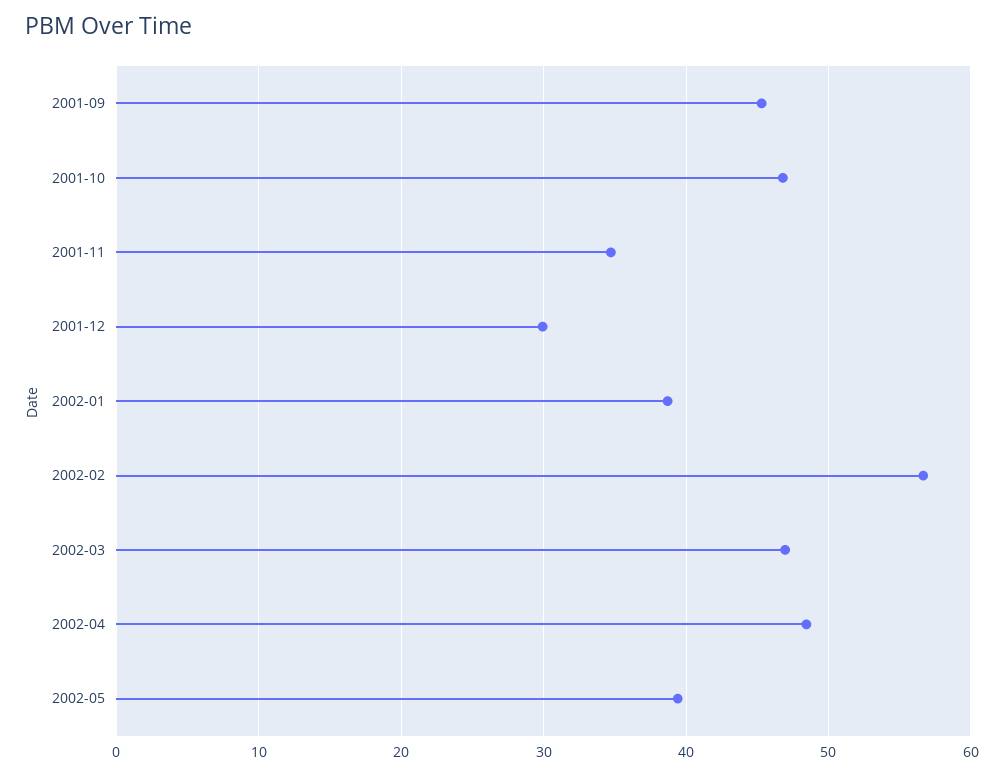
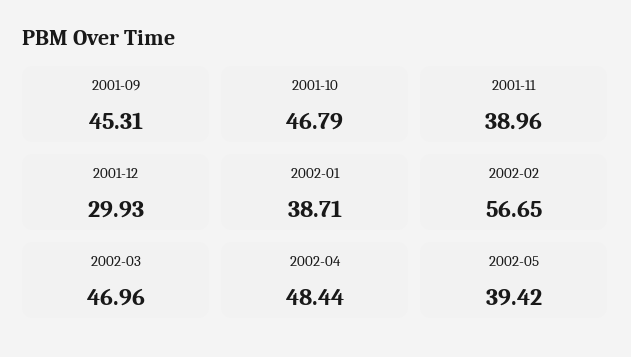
  {
    "2001-09": 45.31,
    "2001-10": 46.79,
-   "2001-11": 35,
+   "2001-11": 38.96,
    "2001-12": 29.93,
    "2002-01": 38.71,
    "2002-02": 56.65,
    "2002-03": 46.96,
    "2002-04": 48.44,
    "2002-05": 39.42
  }

